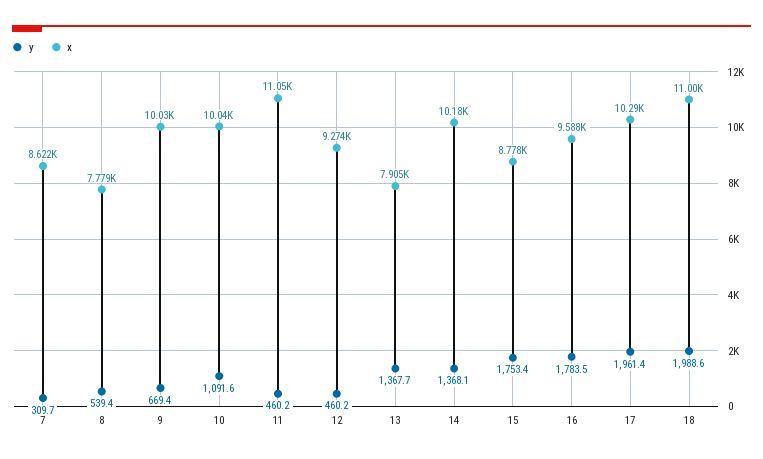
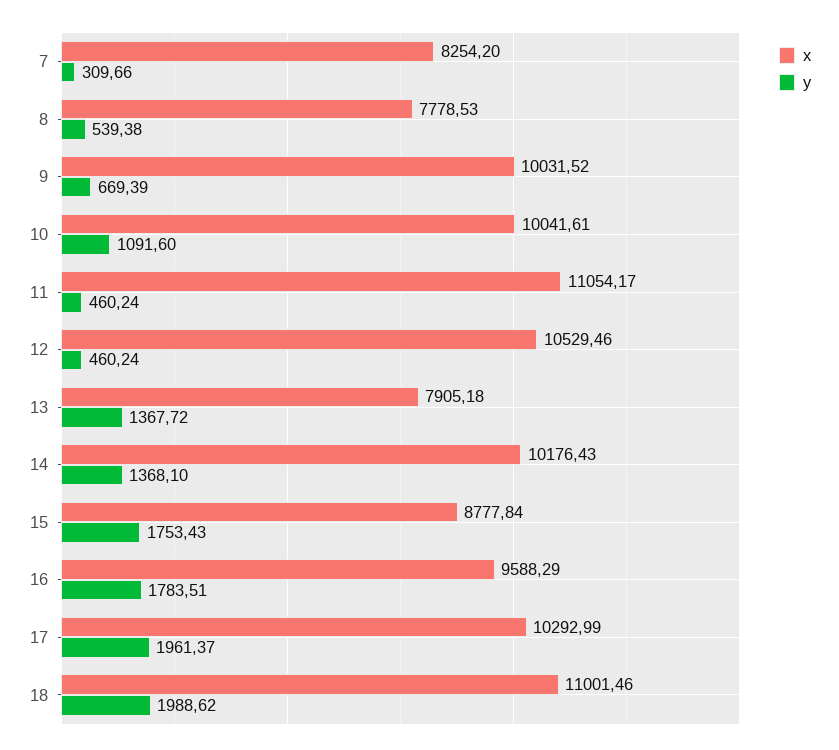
  {
    "y": {
      "7": 309.66,
      "8": 539.38,
      "9": 669.39,
      "10": 1091.6,
      "11": 460.24,
      "12": 460.24,
      "13": 1367.72,
      "14": 1368.1,
      "15": 1753.43,
      "16": 1783.51,
      "17": 1961.37,
      "18": 1988.62
    },
    "x": {
-     "7": 8622,
+     "7": 8254.2,
      "8": 7778.53,
      "9": 10031.52,
      "10": 10041.61,
      "11": 11054.17,
-     "12": 9274,
+     "12": 10529.46,
      "13": 7905.18,
      "14": 10176.43,
      "15": 8777.84,
      "16": 9588.29,
      "17": 10292.99,
      "18": 11001.46
    }
  }

